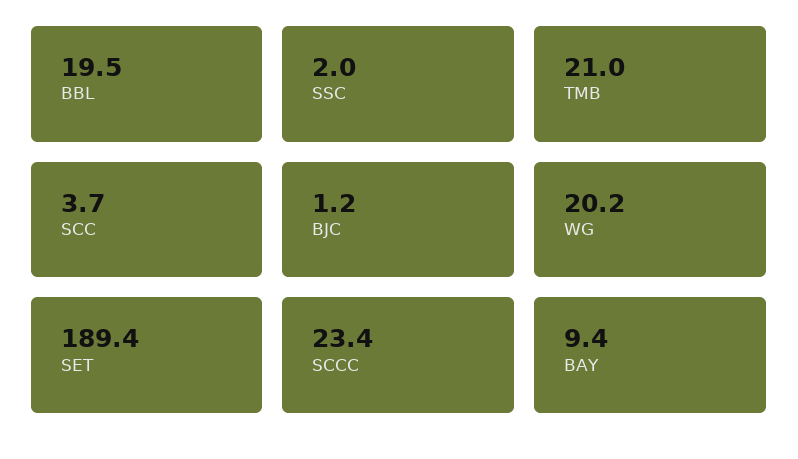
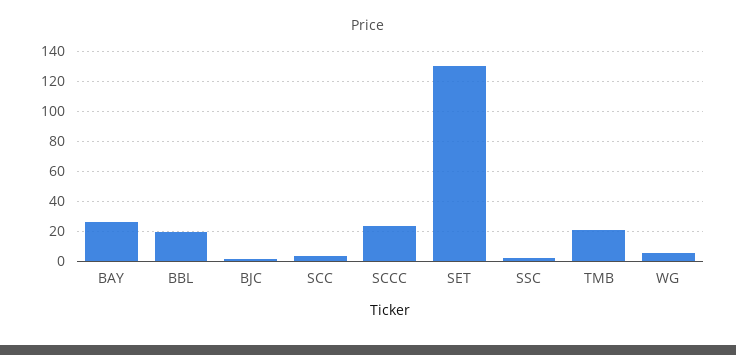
  {
    "BBL": 19.5,
    "SSC": 2,
    "TMB": 21,
    "SCC": 3.7,
    "BJC": 1.2,
-   "WG": 20.2,
+   "WG": 5,
-   "SET": 189.4,
+   "SET": 130,
    "SCCC": 23.4,
-   "BAY": 9.4
+   "BAY": 25
  }

